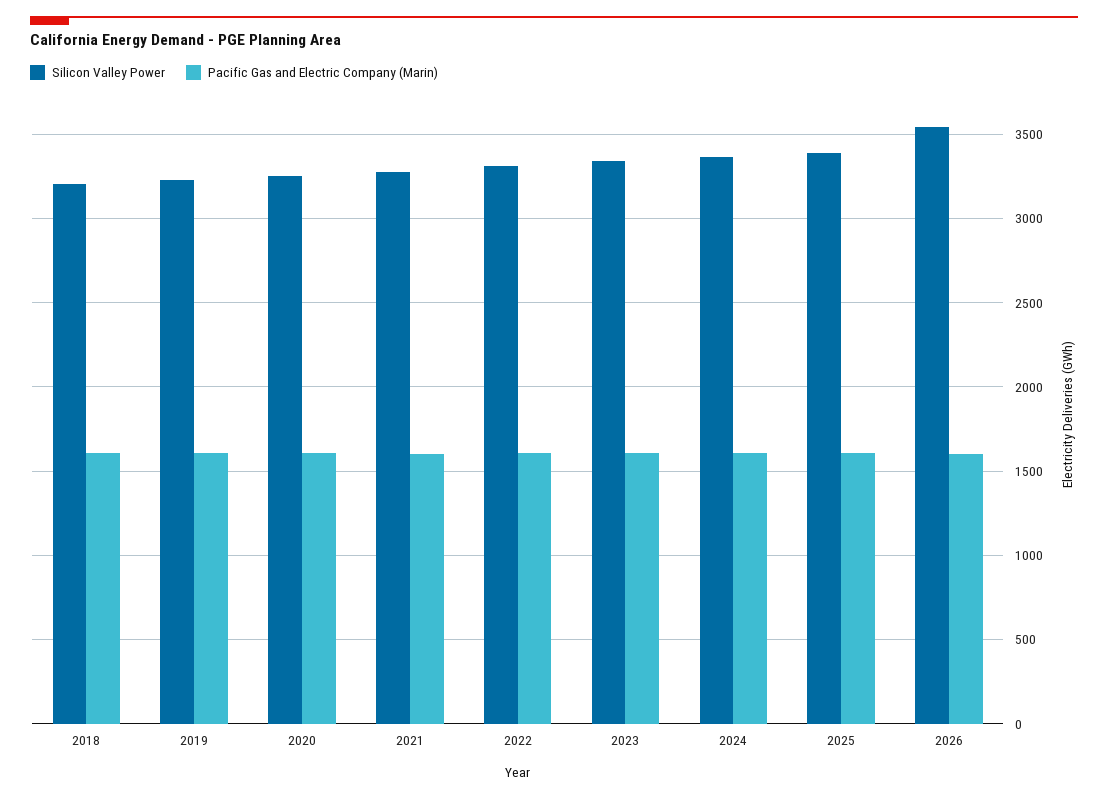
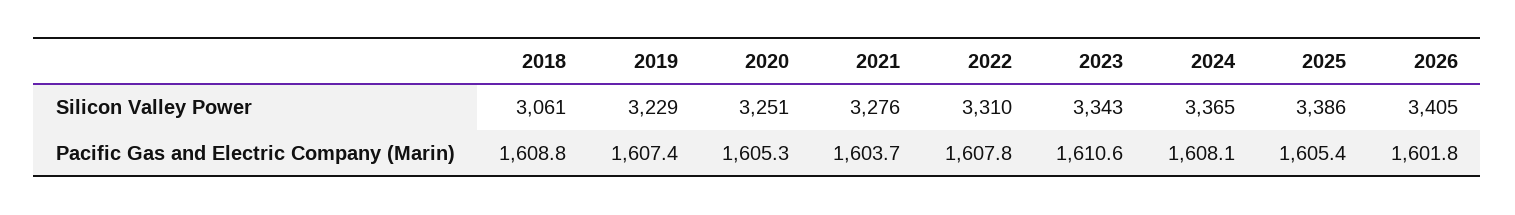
  {
    "Silicon Valley Power": {
-     "2018": 3200,
+     "2018": 3061,
      "2019": 3229,
      "2020": 3251,
      "2021": 3276,
      "2022": 3310,
      "2023": 3343,
      "2024": 3365,
      "2025": 3386,
-     "2026": 3550
+     "2026": 3405
    },
    "Pacific Gas and Electric Company (Marin)": {
      "2018": 1608.8,
      "2019": 1607.4,
      "2020": 1605.3,
      "2021": 1603.7,
      "2022": 1607.8,
      "2023": 1610.6,
      "2024": 1608.1,
      "2025": 1605.4,
      "2026": 1601.8
    }
  }

